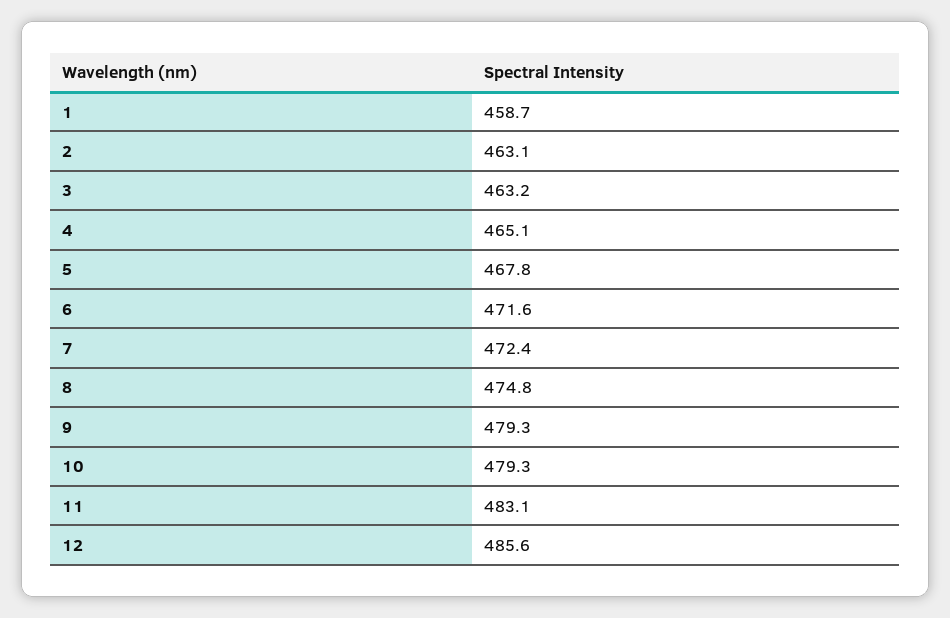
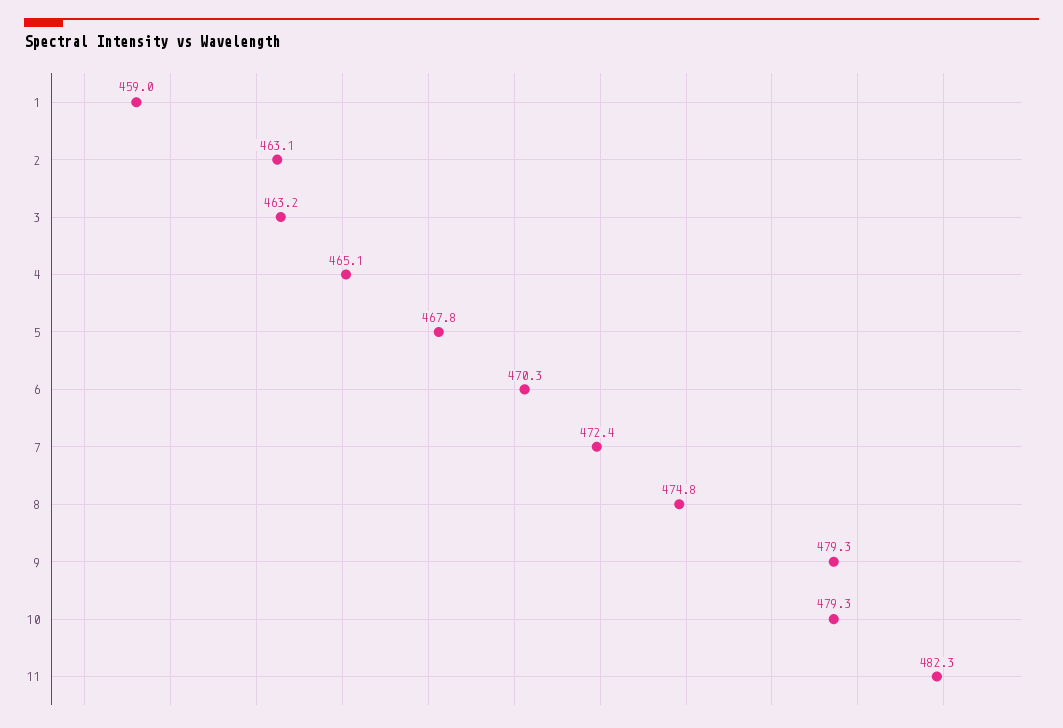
  {
-   "1": 458.7,
+   "1": 459,
    "2": 463.1,
    "3": 463.2,
    "4": 465.1,
    "5": 467.8,
-   "6": 471.6,
+   "6": 470.3,
    "7": 472.4,
    "8": 474.8,
    "9": 479.3,
    "10": 479.3,
-   "11": 483.1,
+   "11": 482.3
-   "12": 485.6
  }

